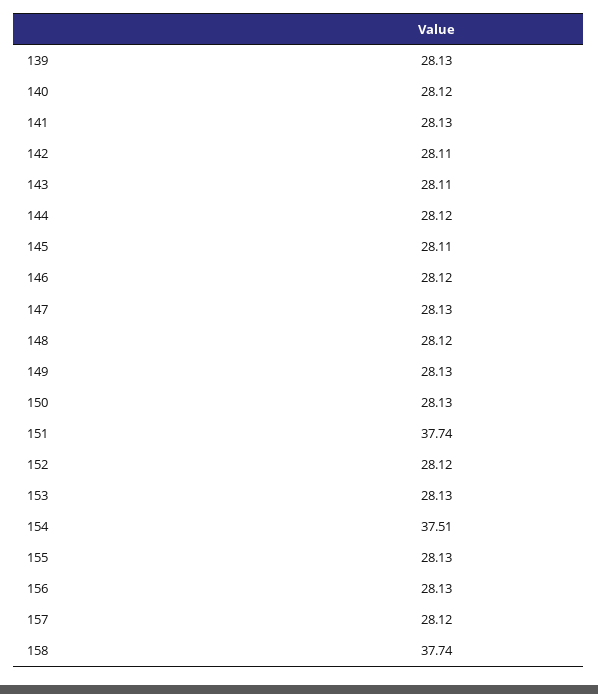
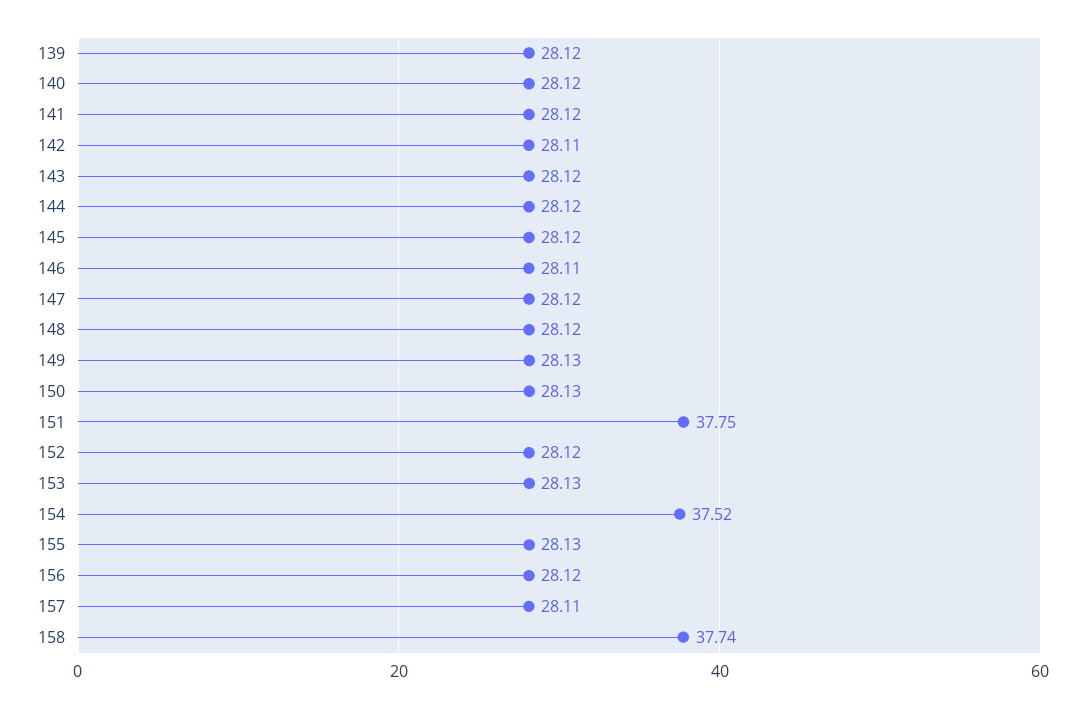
  {
-   "139": 28.13,
+   "139": 28.12,
    "140": 28.12,
-   "141": 28.13,
+   "141": 28.12,
    "142": 28.11,
-   "143": 28.11,
+   "143": 28.12,
    "144": 28.12,
-   "145": 28.11,
+   "145": 28.12,
-   "146": 28.12,
+   "146": 28.11,
-   "147": 28.13,
+   "147": 28.12,
    "148": 28.12,
    "149": 28.13,
    "150": 28.13,
-   "151": 37.74,
+   "151": 37.75,
    "152": 28.12,
    "153": 28.13,
-   "154": 37.51,
+   "154": 37.52,
    "155": 28.13,
-   "156": 28.13,
+   "156": 28.12,
-   "157": 28.12,
+   "157": 28.11,
    "158": 37.74
  }

